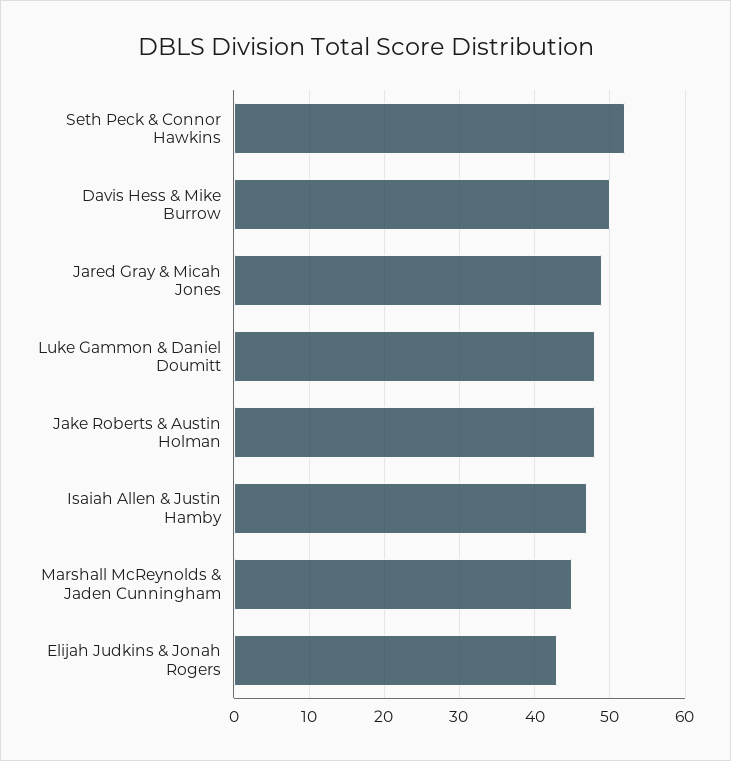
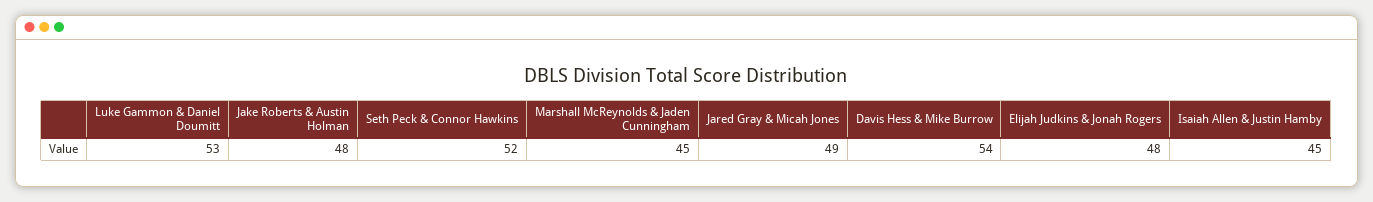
  {
    "Seth Peck & Connor Hawkins": 52,
-   "Davis Hess & Mike Burrow": 50,
+   "Davis Hess & Mike Burrow": 54,
    "Jared Gray & Micah Jones": 49,
-   "Luke Gammon & Daniel Doumitt": 48,
+   "Luke Gammon & Daniel Doumitt": 53,
    "Jake Roberts & Austin Holman": 48,
-   "Isaiah Allen & Justin Hamby": 47,
+   "Isaiah Allen & Justin Hamby": 45,
    "Marshall McReynolds & Jaden Cunningham": 45,
-   "Elijah Judkins & Jonah Rogers": 43
+   "Elijah Judkins & Jonah Rogers": 48
  }

